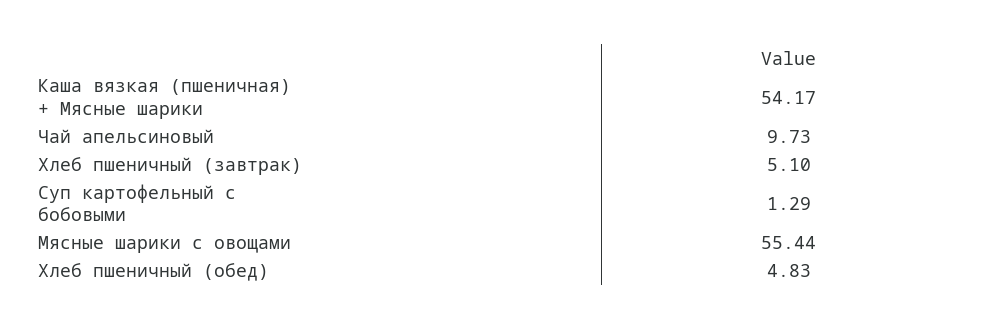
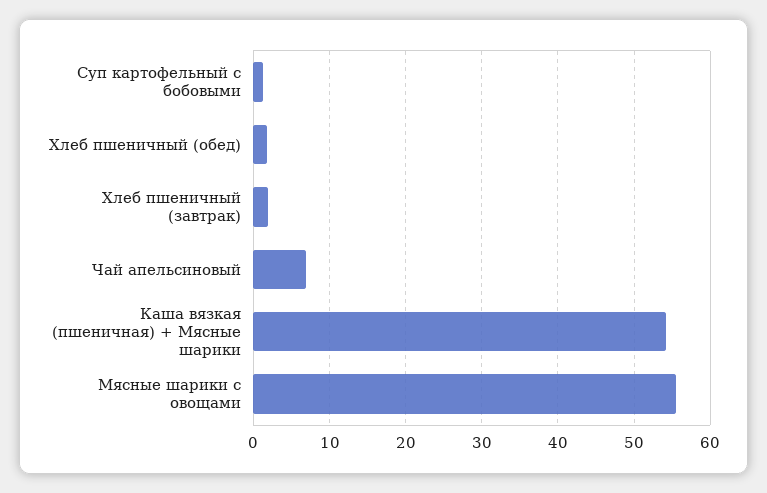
  {
    "Каша вязкая (пшеничная) + Мясные шарики": 54.17,
-   "Чай апельсиновый": 9.73,
+   "Чай апельсиновый": 7,
-   "Хлеб пшеничный (завтрак)": 5.1,
+   "Хлеб пшеничный (завтрак)": 2,
    "Суп картофельный с бобовыми": 1.29,
    "Мясные шарики с овощами": 55.44,
-   "Хлеб пшеничный (обед)": 4.83
+   "Хлеб пшеничный (обед)": 2
  }

